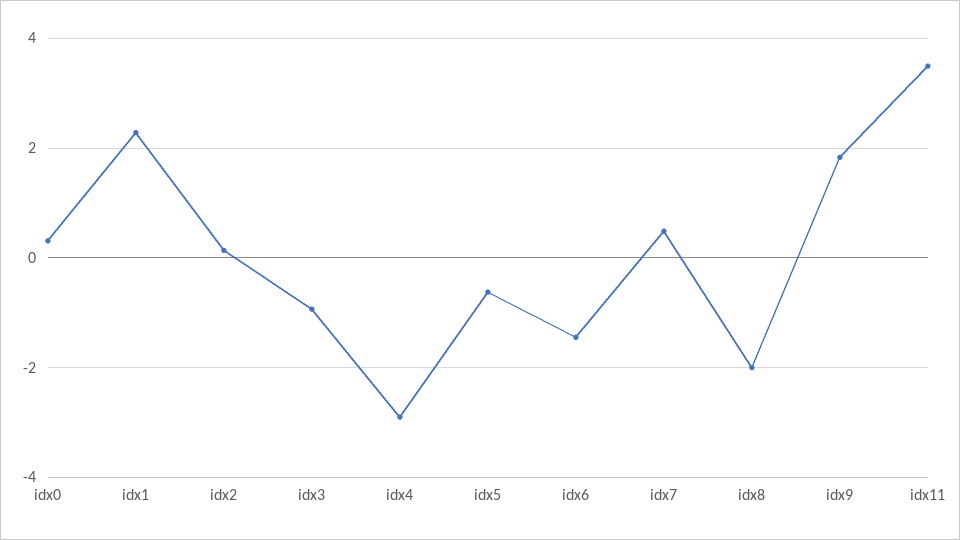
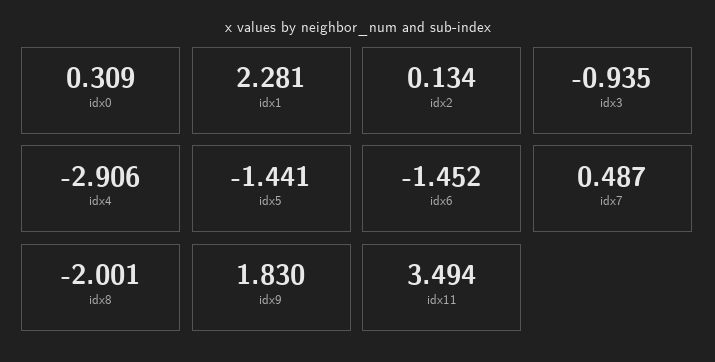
  {
    "idx0": 0.309,
    "idx1": 2.281,
    "idx2": 0.134,
    "idx3": -0.935,
    "idx4": -2.906,
-   "idx5": -0.6,
+   "idx5": -1.441,
    "idx6": -1.452,
    "idx7": 0.487,
    "idx8": -2.001,
    "idx9": 1.83,
    "idx11": 3.494
  }

